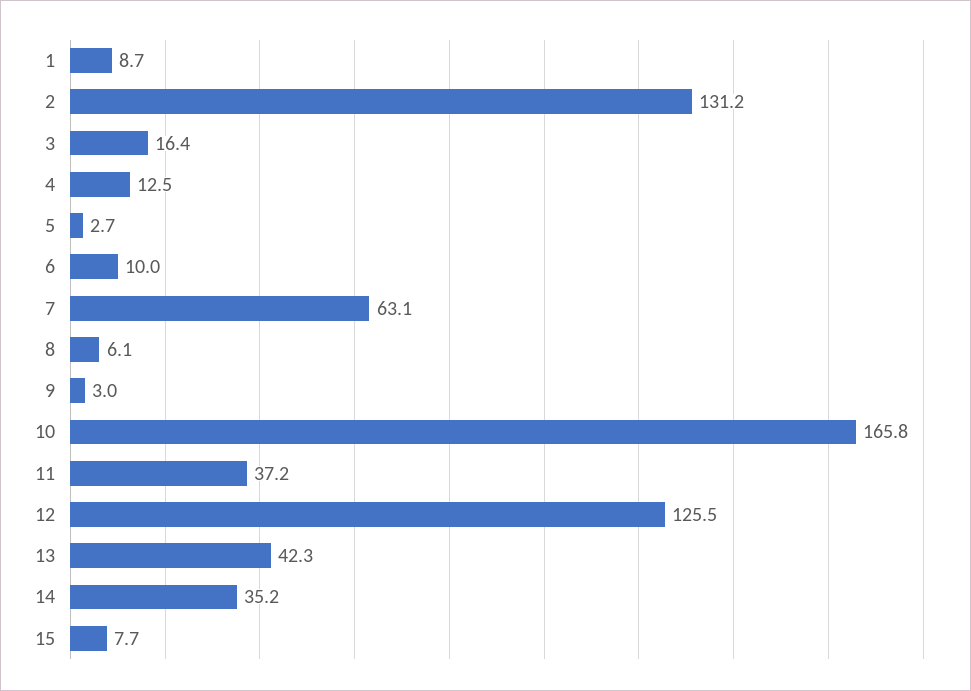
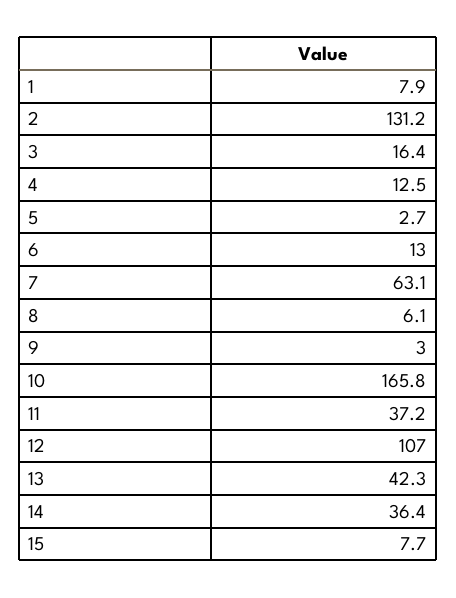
  {
-   "1": 8.7,
+   "1": 7.9,
    "2": 131.2,
    "3": 16.4,
    "4": 12.5,
    "5": 2.7,
-   "6": 10,
+   "6": 13,
    "7": 63.1,
    "8": 6.1,
    "9": 3,
    "10": 165.8,
    "11": 37.2,
-   "12": 125.5,
+   "12": 107,
    "13": 42.3,
-   "14": 35.2,
+   "14": 36.4,
    "15": 7.7
  }

